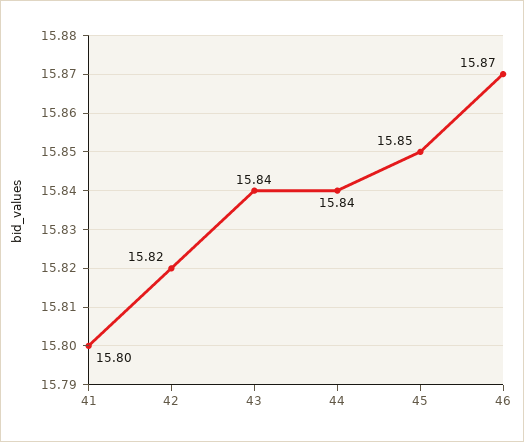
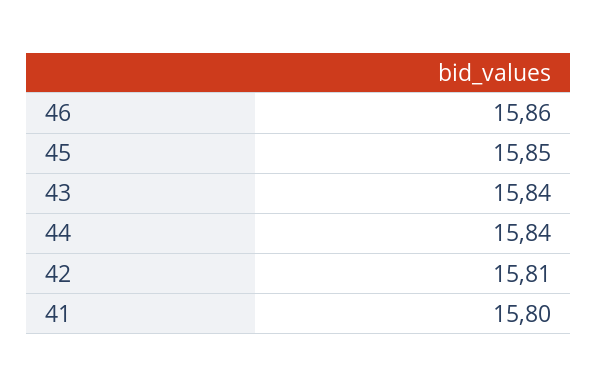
  {
    "41": 15.8,
-   "42": 15.82,
+   "42": 15.81,
    "43": 15.84,
    "44": 15.84,
    "45": 15.85,
-   "46": 15.87
+   "46": 15.86
  }

